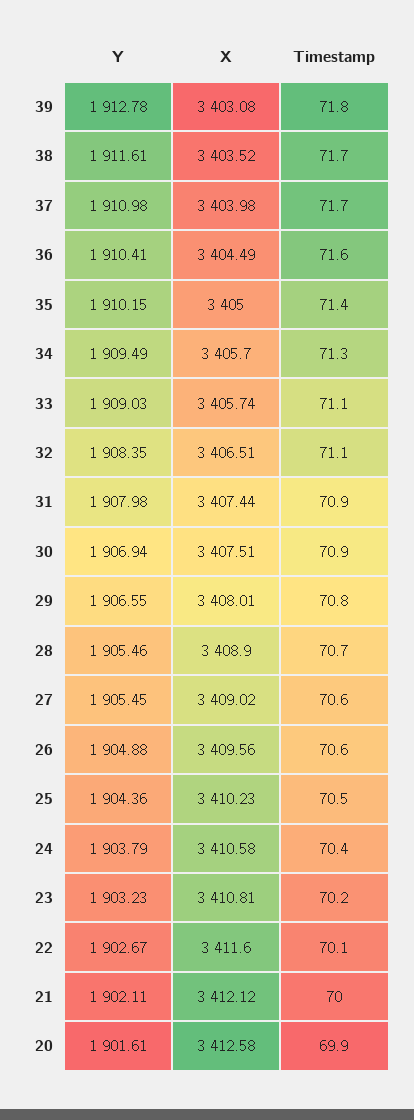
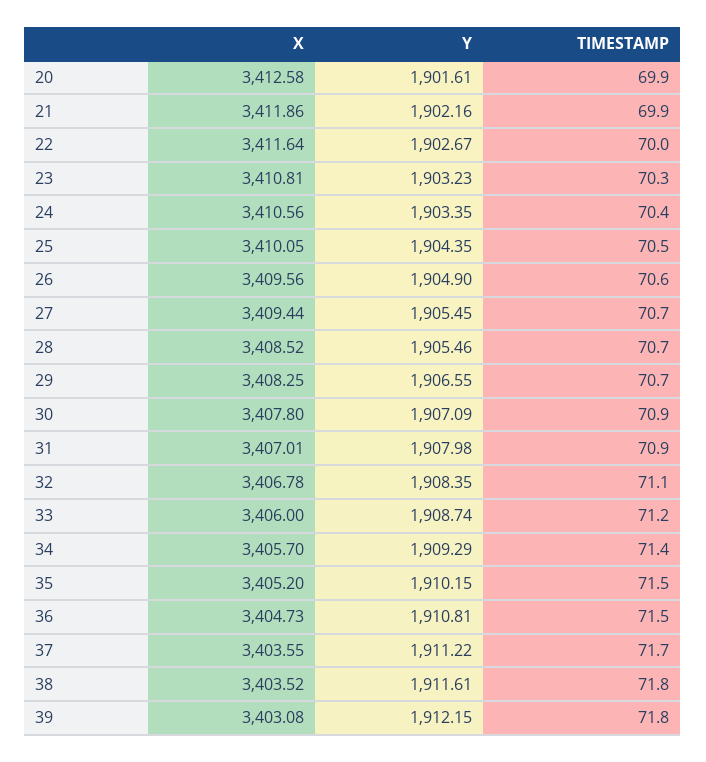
  {
    "Y": {
-     "39": 1912.78,
+     "39": 1912.15,
      "38": 1911.61,
-     "37": 1910.98,
+     "37": 1911.22,
-     "36": 1910.41,
+     "36": 1910.81,
      "35": 1910.15,
-     "34": 1909.49,
+     "34": 1909.29,
-     "33": 1909.03,
+     "33": 1908.74,
      "32": 1908.35,
      "31": 1907.98,
-     "30": 1906.94,
+     "30": 1907.09,
      "29": 1906.55,
      "28": 1905.46,
      "27": 1905.45,
-     "26": 1904.88,
+     "26": 1904.9,
-     "25": 1904.36,
+     "25": 1904.35,
-     "24": 1903.79,
+     "24": 1903.35,
      "23": 1903.23,
      "22": 1902.67,
-     "21": 1902.11,
+     "21": 1902.16,
      "20": 1901.61
    },
    "X": {
      "39": 3403.08,
      "38": 3403.52,
-     "37": 3403.98,
+     "37": 3403.55,
-     "36": 3404.49,
+     "36": 3404.73,
-     "35": 3405,
+     "35": 3405.2,
      "34": 3405.7,
-     "33": 3405.74,
+     "33": 3406,
-     "32": 3406.51,
+     "32": 3406.78,
-     "31": 3407.44,
+     "31": 3407.01,
-     "30": 3407.51,
+     "30": 3407.8,
-     "29": 3408.01,
+     "29": 3408.25,
-     "28": 3408.9,
+     "28": 3408.52,
-     "27": 3409.02,
+     "27": 3409.44,
      "26": 3409.56,
-     "25": 3410.23,
+     "25": 3410.05,
-     "24": 3410.58,
+     "24": 3410.56,
      "23": 3410.81,
-     "22": 3411.6,
+     "22": 3411.64,
-     "21": 3412.12,
+     "21": 3411.86,
      "20": 3412.58
    },
    "Timestamp": {
      "39": 71.8,
-     "38": 71.7,
+     "38": 71.8,
      "37": 71.7,
-     "36": 71.6,
+     "36": 71.5,
-     "35": 71.4,
+     "35": 71.5,
-     "34": 71.3,
+     "34": 71.4,
-     "33": 71.1,
+     "33": 71.2,
      "32": 71.1,
      "31": 70.9,
      "30": 70.9,
-     "29": 70.8,
+     "29": 70.7,
      "28": 70.7,
-     "27": 70.6,
+     "27": 70.7,
      "26": 70.6,
      "25": 70.5,
      "24": 70.4,
-     "23": 70.2,
+     "23": 70.3,
-     "22": 70.1,
+     "22": 70,
-     "21": 70,
+     "21": 69.9,
      "20": 69.9
    }
  }

